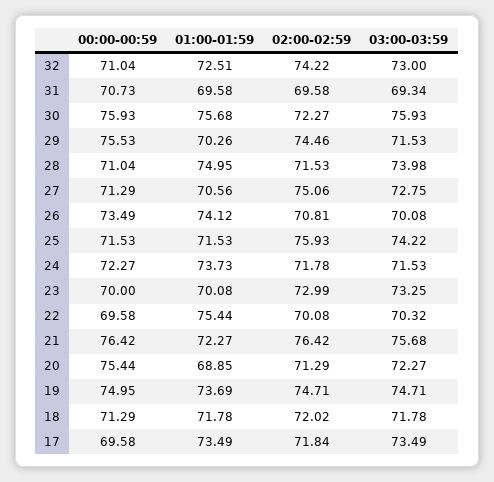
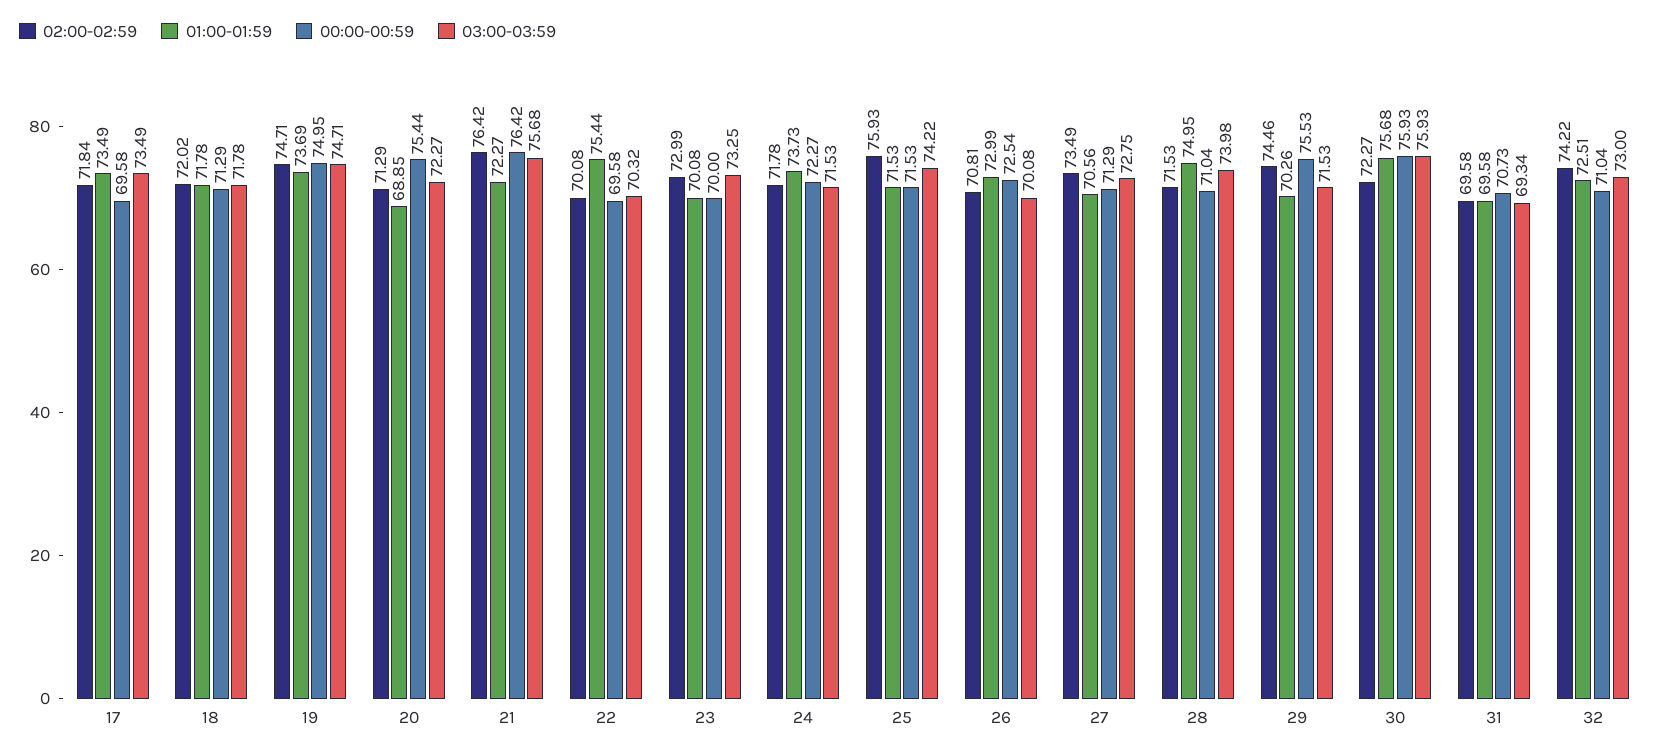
  {
    "00:00-00:59": {
      "32": 71.04,
      "31": 70.73,
      "30": 75.93,
      "29": 75.53,
      "28": 71.04,
      "27": 71.29,
-     "26": 73.49,
+     "26": 72.54,
      "25": 71.53,
      "24": 72.27,
      "23": 70,
      "22": 69.58,
      "21": 76.42,
      "20": 75.44,
      "19": 74.95,
      "18": 71.29,
      "17": 69.58
    },
    "01:00-01:59": {
      "32": 72.51,
      "31": 69.58,
      "30": 75.68,
      "29": 70.26,
      "28": 74.95,
      "27": 70.56,
-     "26": 74.12,
+     "26": 72.99,
      "25": 71.53,
      "24": 73.73,
      "23": 70.08,
      "22": 75.44,
      "21": 72.27,
      "20": 68.85,
      "19": 73.69,
      "18": 71.78,
      "17": 73.49
    },
    "02:00-02:59": {
      "32": 74.22,
      "31": 69.58,
      "30": 72.27,
      "29": 74.46,
      "28": 71.53,
-     "27": 75.06,
+     "27": 73.49,
      "26": 70.81,
      "25": 75.93,
      "24": 71.78,
      "23": 72.99,
      "22": 70.08,
      "21": 76.42,
      "20": 71.29,
      "19": 74.71,
      "18": 72.02,
      "17": 71.84
    },
    "03:00-03:59": {
      "32": 73,
      "31": 69.34,
      "30": 75.93,
      "29": 71.53,
      "28": 73.98,
      "27": 72.75,
      "26": 70.08,
      "25": 74.22,
      "24": 71.53,
      "23": 73.25,
      "22": 70.32,
      "21": 75.68,
      "20": 72.27,
      "19": 74.71,
      "18": 71.78,
      "17": 73.49
    }
  }

